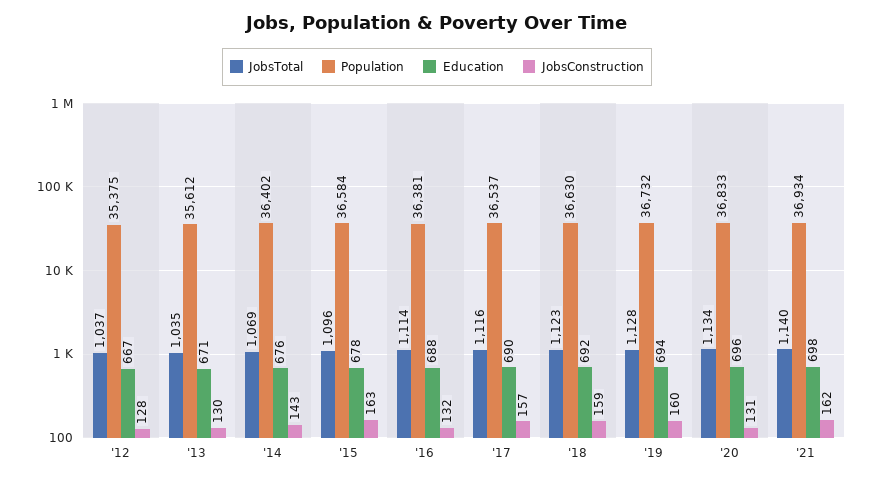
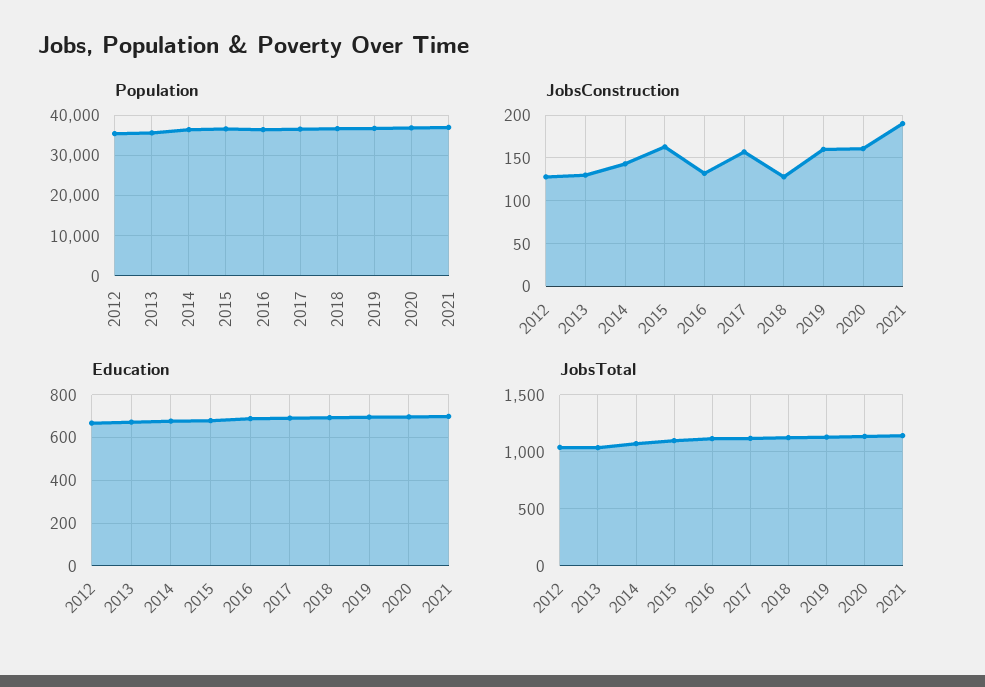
  {
    "JobsTotal": {
      "'12": 1037,
      "'13": 1035,
      "'14": 1069,
      "'15": 1096,
      "'16": 1114,
      "'17": 1116,
      "'18": 1123,
      "'19": 1128,
      "'20": 1134,
      "'21": 1140
    },
    "Population": {
      "'12": 35375,
      "'13": 35612,
      "'14": 36402,
      "'15": 36584,
      "'16": 36381,
      "'17": 36537,
      "'18": 36630,
      "'19": 36732,
      "'20": 36833,
      "'21": 36934
    },
    "Education": {
      "'12": 667,
      "'13": 671,
      "'14": 676,
      "'15": 678,
      "'16": 688,
      "'17": 690,
      "'18": 692,
      "'19": 694,
      "'20": 696,
      "'21": 698
    },
    "JobsConstruction": {
      "'12": 128,
      "'13": 130,
      "'14": 143,
      "'15": 163,
      "'16": 132,
      "'17": 157,
-     "'18": 159,
+     "'18": 130,
      "'19": 160,
-     "'20": 131,
+     "'20": 160,
-     "'21": 162
+     "'21": 190
    }
  }

